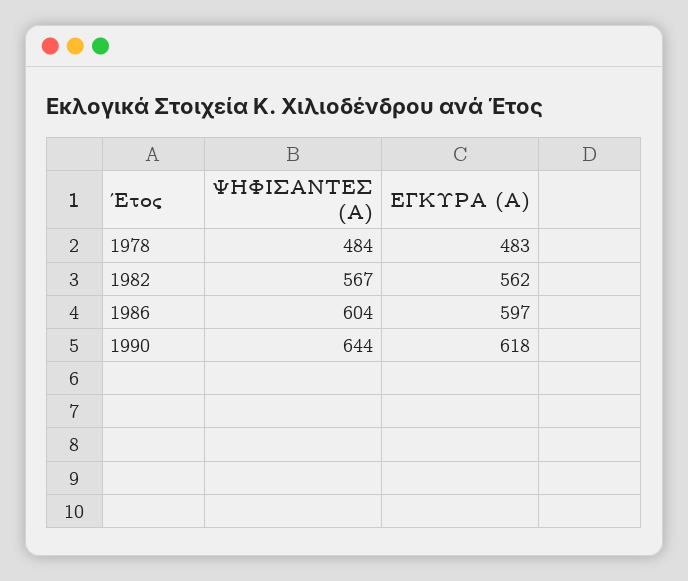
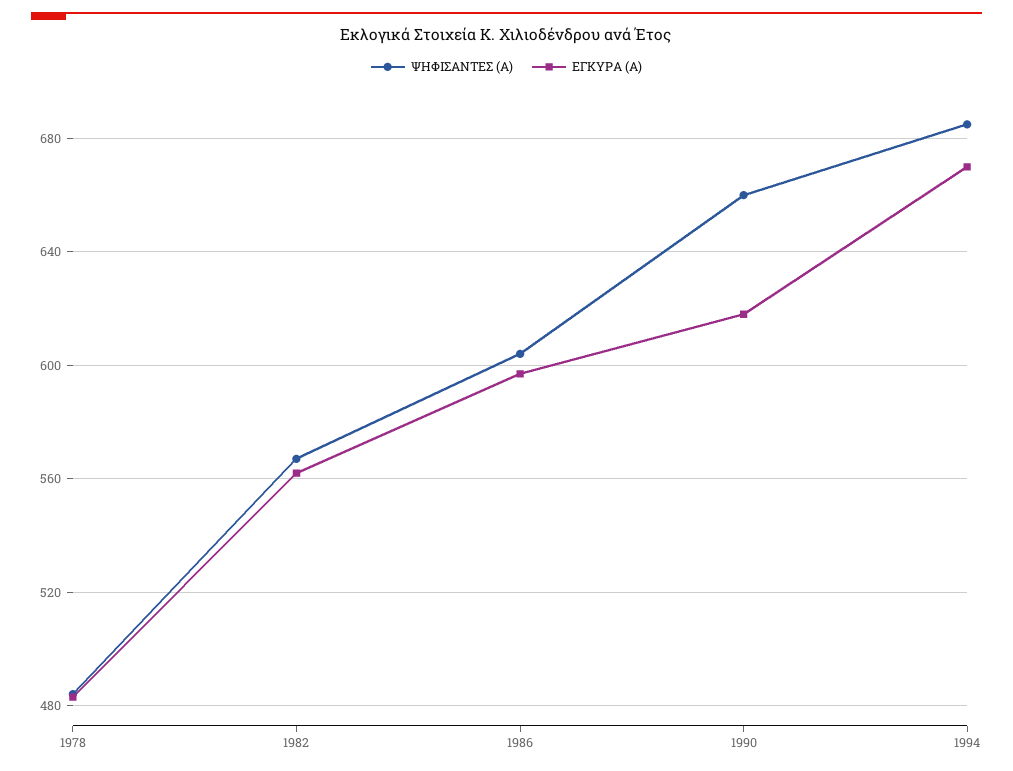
  {
    "ΨΗΦΙΣΑΝΤΕΣ (Α)": {
      "1978": 484,
      "1982": 567,
      "1986": 604,
-     "1990": 644
+     "1990": 660,
+     "1994": 685
    },
    "ΕΓΚΥΡΑ (Α)": {
      "1978": 483,
      "1982": 562,
      "1986": 597,
-     "1990": 618
+     "1990": 618,
+     "1994": 670
    }
  }

